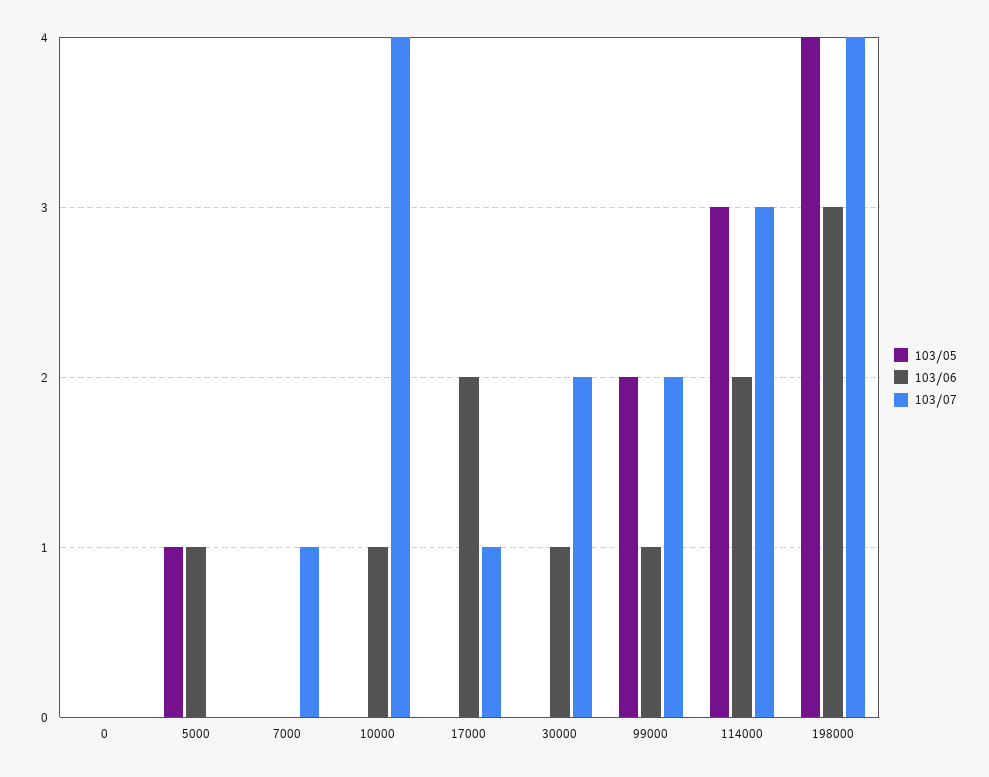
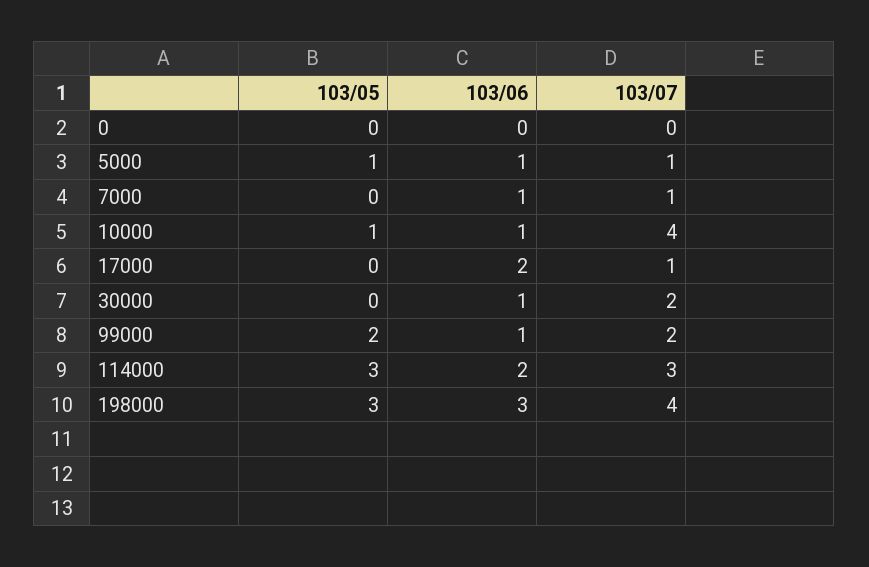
  {
    "103/05": {
      "0": 0,
      "5000": 1,
      "7000": 0,
-     "10000": 0,
+     "10000": 1,
      "17000": 0,
      "30000": 0,
      "99000": 2,
      "114000": 3,
-     "198000": 4
+     "198000": 3
    },
    "103/06": {
      "0": 0,
      "5000": 1,
-     "7000": 0,
+     "7000": 1,
      "10000": 1,
      "17000": 2,
      "30000": 1,
      "99000": 1,
      "114000": 2,
      "198000": 3
    },
    "103/07": {
      "0": 0,
-     "5000": 0,
+     "5000": 1,
      "7000": 1,
      "10000": 4,
      "17000": 1,
      "30000": 2,
      "99000": 2,
      "114000": 3,
      "198000": 4
    }
  }

